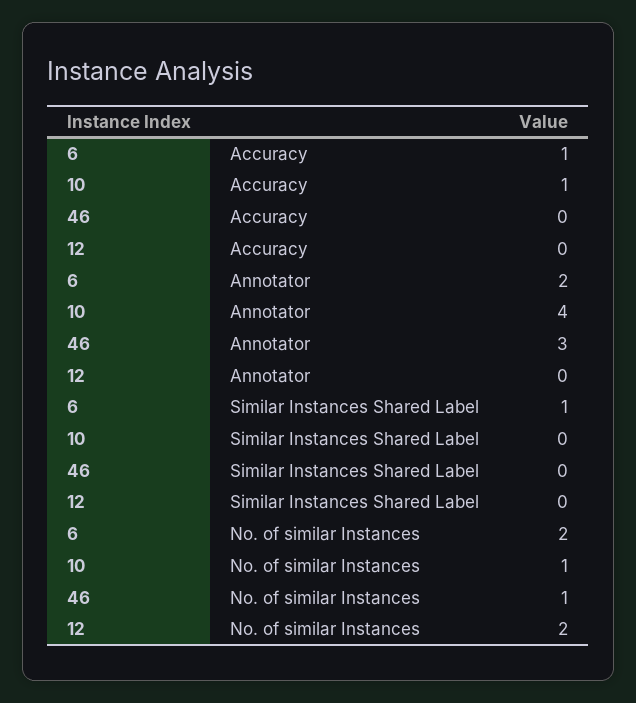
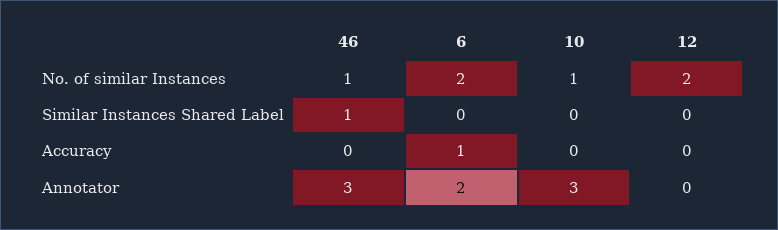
  {
    "6": {
      "Accuracy": 1,
      "Annotator": 2,
-     "Similar Instances Shared Label": 1,
+     "Similar Instances Shared Label": 0,
      "No. of similar Instances": 2
    },
    "10": {
-     "Accuracy": 1,
+     "Accuracy": 0,
-     "Annotator": 4,
+     "Annotator": 3,
      "Similar Instances Shared Label": 0,
      "No. of similar Instances": 1
    },
    "46": {
      "Accuracy": 0,
      "Annotator": 3,
-     "Similar Instances Shared Label": 0,
+     "Similar Instances Shared Label": 1,
      "No. of similar Instances": 1
    },
    "12": {
      "Accuracy": 0,
      "Annotator": 0,
      "Similar Instances Shared Label": 0,
      "No. of similar Instances": 2
    }
  }

